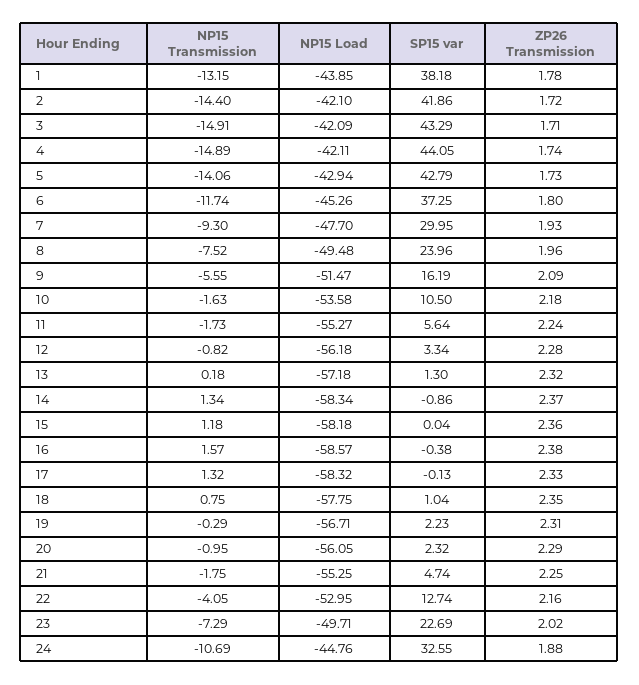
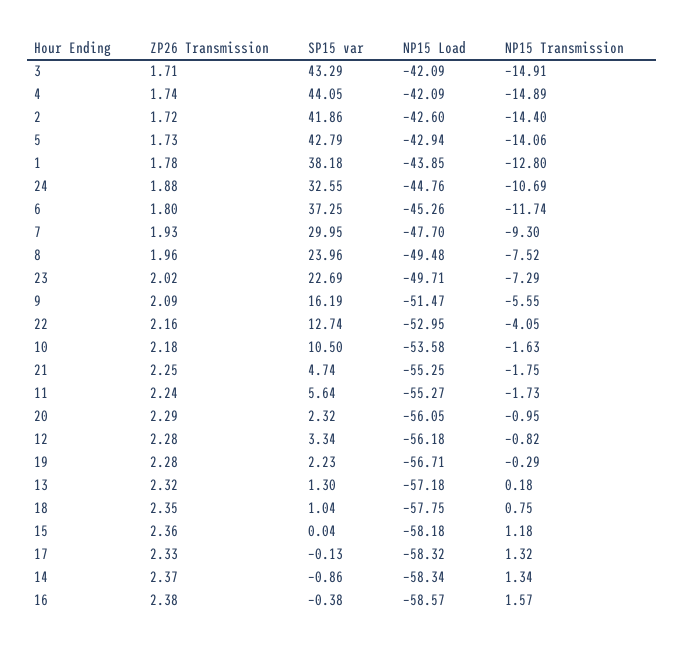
  {
    "NP15 Transmission": {
-     "1": -13.15,
+     "1": -12.8,
      "2": -14.4,
      "3": -14.91,
      "4": -14.89,
      "5": -14.06,
      "6": -11.74,
      "7": -9.3,
      "8": -7.52,
      "9": -5.55,
      "10": -1.63,
      "11": -1.73,
      "12": -0.82,
      "13": 0.18,
      "14": 1.34,
      "15": 1.18,
      "16": 1.57,
      "17": 1.32,
      "18": 0.75,
      "19": -0.29,
      "20": -0.95,
      "21": -1.75,
      "22": -4.05,
      "23": -7.29,
      "24": -10.69
    },
    "NP15 Load": {
      "1": -43.85,
-     "2": -42.1,
+     "2": -42.6,
      "3": -42.09,
-     "4": -42.11,
+     "4": -42.09,
      "5": -42.94,
      "6": -45.26,
      "7": -47.7,
      "8": -49.48,
      "9": -51.47,
      "10": -53.58,
      "11": -55.27,
      "12": -56.18,
      "13": -57.18,
      "14": -58.34,
      "15": -58.18,
      "16": -58.57,
      "17": -58.32,
      "18": -57.75,
      "19": -56.71,
      "20": -56.05,
      "21": -55.25,
      "22": -52.95,
      "23": -49.71,
      "24": -44.76
    },
    "SP15 var": {
      "1": 38.18,
      "2": 41.86,
      "3": 43.29,
      "4": 44.05,
      "5": 42.79,
      "6": 37.25,
      "7": 29.95,
      "8": 23.96,
      "9": 16.19,
      "10": 10.5,
      "11": 5.64,
      "12": 3.34,
      "13": 1.3,
      "14": -0.86,
      "15": 0.04,
      "16": -0.38,
      "17": -0.13,
      "18": 1.04,
      "19": 2.23,
      "20": 2.32,
      "21": 4.74,
      "22": 12.74,
      "23": 22.69,
      "24": 32.55
    },
    "ZP26 Transmission": {
      "1": 1.78,
      "2": 1.72,
      "3": 1.71,
      "4": 1.74,
      "5": 1.73,
      "6": 1.8,
      "7": 1.93,
      "8": 1.96,
      "9": 2.09,
      "10": 2.18,
      "11": 2.24,
      "12": 2.28,
      "13": 2.32,
      "14": 2.37,
      "15": 2.36,
      "16": 2.38,
      "17": 2.33,
      "18": 2.35,
-     "19": 2.31,
+     "19": 2.28,
      "20": 2.29,
      "21": 2.25,
      "22": 2.16,
      "23": 2.02,
      "24": 1.88
    }
  }

